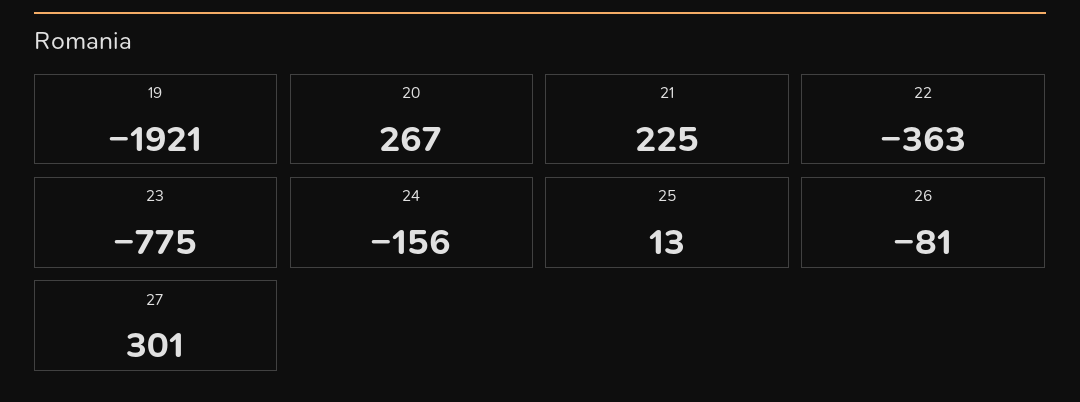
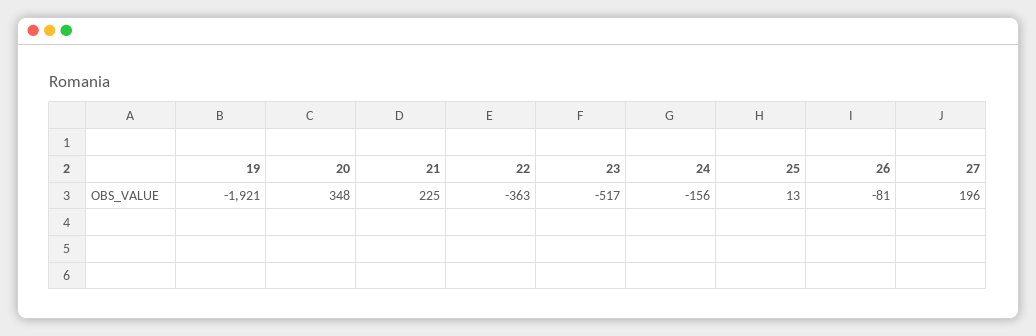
  {
    "19": -1921,
-   "20": 267,
+   "20": 348,
    "21": 225,
    "22": -363,
-   "23": -775,
+   "23": -517,
    "24": -156,
    "25": 13,
    "26": -81,
-   "27": 301
+   "27": 196
  }

